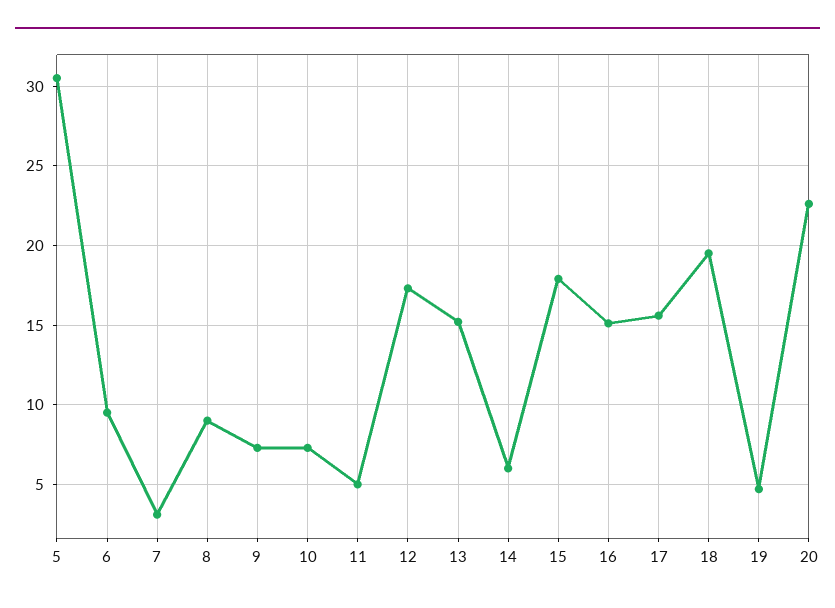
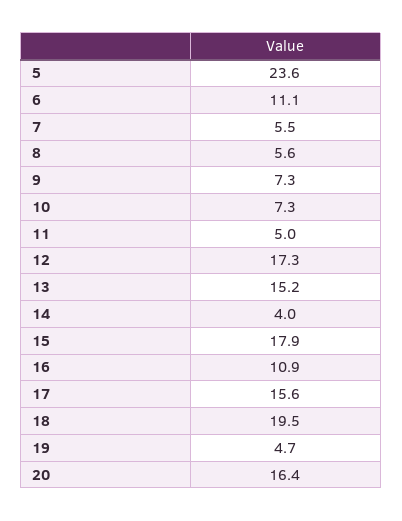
  {
-   "5": 30.5,
+   "5": 23.6,
-   "6": 9.5,
+   "6": 11.1,
-   "7": 3,
+   "7": 5.5,
-   "8": 9,
+   "8": 5.6,
    "9": 7.3,
    "10": 7.3,
    "11": 5,
    "12": 17.3,
    "13": 15.2,
-   "14": 6,
+   "14": 4,
    "15": 17.9,
-   "16": 15,
+   "16": 10.9,
    "17": 15.6,
    "18": 19.5,
    "19": 4.7,
-   "20": 22.5
+   "20": 16.4
  }

